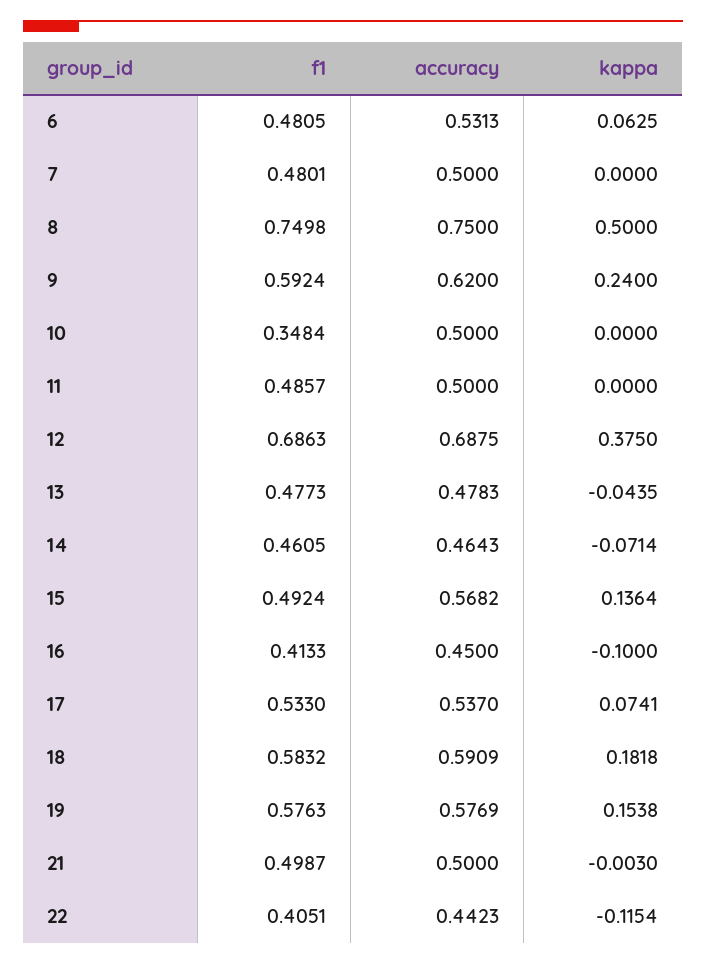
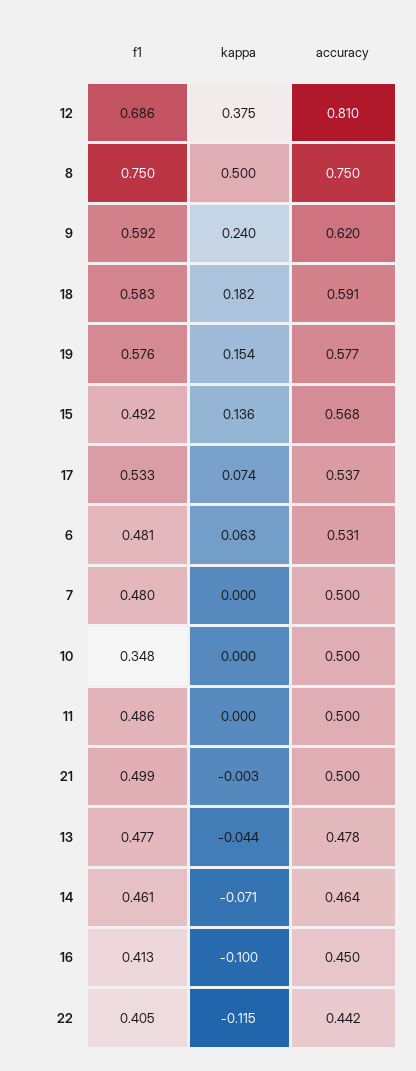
  {
    "f1": {
      "6": 0.4805,
      "7": 0.4801,
      "8": 0.7498,
      "9": 0.5924,
      "10": 0.3484,
      "11": 0.4857,
      "12": 0.6863,
      "13": 0.4773,
      "14": 0.4605,
      "15": 0.4924,
      "16": 0.4133,
      "17": 0.533,
      "18": 0.5832,
      "19": 0.5763,
      "21": 0.4987,
      "22": 0.4051
    },
    "accuracy": {
      "6": 0.5313,
      "7": 0.5,
      "8": 0.75,
      "9": 0.62,
      "10": 0.5,
      "11": 0.5,
-     "12": 0.6875,
+     "12": 0.81,
      "13": 0.4783,
      "14": 0.4643,
      "15": 0.5682,
      "16": 0.45,
      "17": 0.537,
      "18": 0.5909,
      "19": 0.5769,
      "21": 0.5,
      "22": 0.4423
    },
    "kappa": {
      "6": 0.0625,
      "7": 0,
      "8": 0.5,
      "9": 0.24,
      "10": 0,
      "11": 0,
      "12": 0.375,
      "13": -0.0435,
      "14": -0.0714,
      "15": 0.1364,
      "16": -0.1,
      "17": 0.0741,
      "18": 0.1818,
      "19": 0.1538,
      "21": -0.003,
      "22": -0.1154
    }
  }

